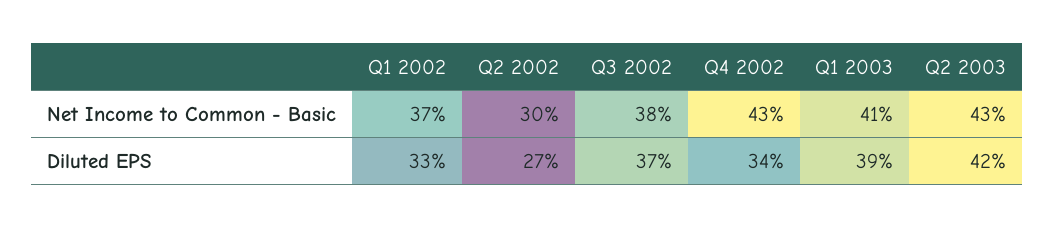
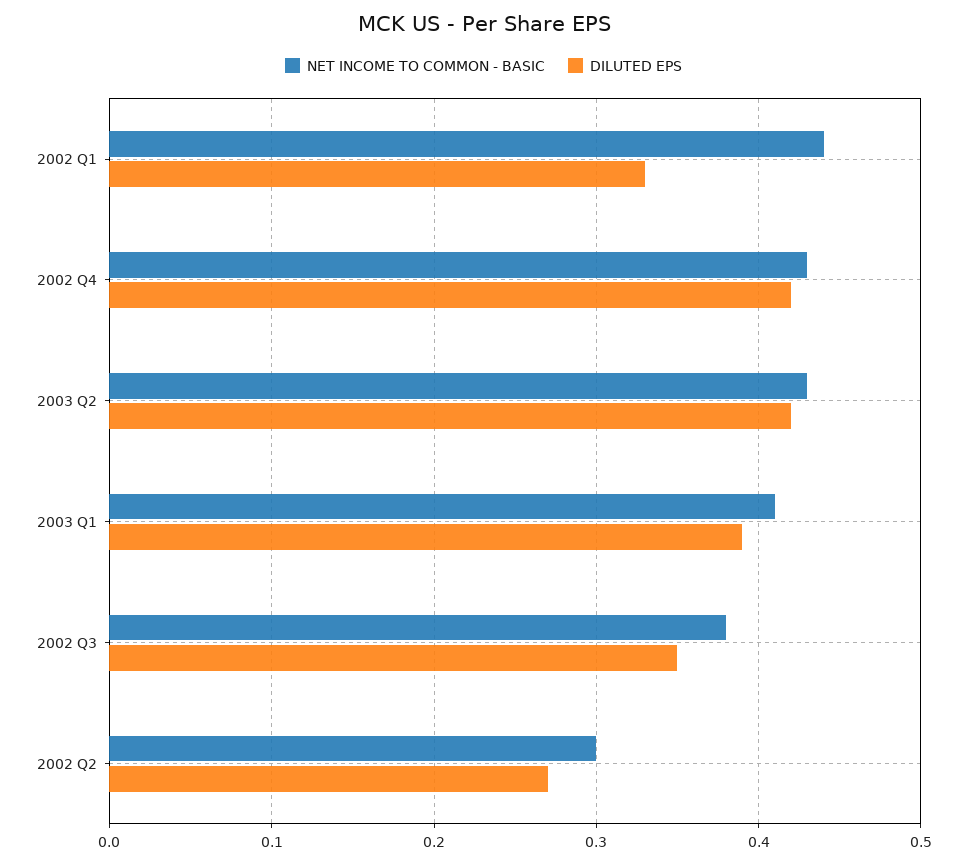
  {
    "Net Income to Common - Basic": {
-     "Q1 2002": 0.37,
+     "Q1 2002": 0.44,
      "Q2 2002": 0.3,
      "Q3 2002": 0.38,
      "Q4 2002": 0.43,
      "Q1 2003": 0.41,
      "Q2 2003": 0.43
    },
    "Diluted EPS": {
      "Q1 2002": 0.33,
      "Q2 2002": 0.27,
-     "Q3 2002": 0.37,
+     "Q3 2002": 0.35,
-     "Q4 2002": 0.34,
+     "Q4 2002": 0.42,
      "Q1 2003": 0.39,
      "Q2 2003": 0.42
    }
  }

